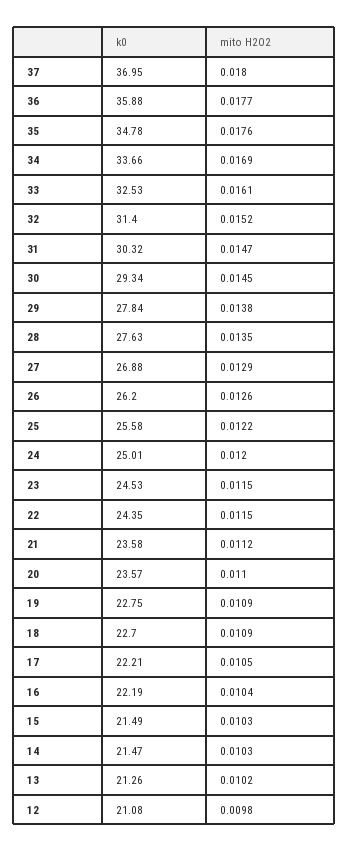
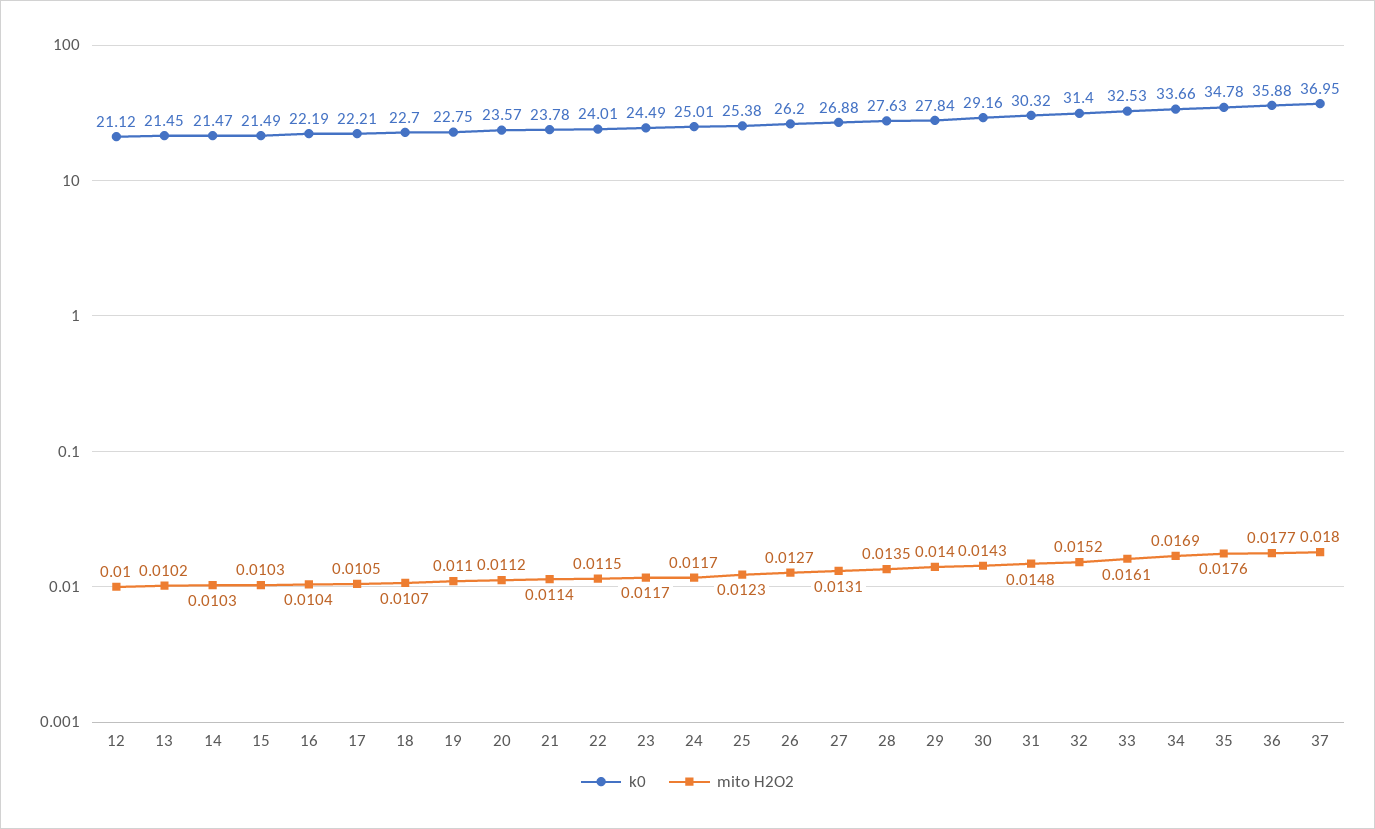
  {
    "k0": {
      "37": 36.95,
      "36": 35.88,
      "35": 34.78,
      "34": 33.66,
      "33": 32.53,
      "32": 31.4,
      "31": 30.32,
-     "30": 29.34,
+     "30": 29.16,
      "29": 27.84,
      "28": 27.63,
      "27": 26.88,
      "26": 26.2,
-     "25": 25.58,
+     "25": 25.38,
      "24": 25.01,
-     "23": 24.53,
+     "23": 24.49,
-     "22": 24.35,
+     "22": 24.01,
-     "21": 23.58,
+     "21": 23.78,
      "20": 23.57,
      "19": 22.75,
      "18": 22.7,
      "17": 22.21,
      "16": 22.19,
      "15": 21.49,
      "14": 21.47,
-     "13": 21.26,
+     "13": 21.45,
-     "12": 21.08
+     "12": 21.12
    },
    "mito H2O2": {
      "37": 0.018,
      "36": 0.0177,
      "35": 0.0176,
      "34": 0.0169,
      "33": 0.0161,
      "32": 0.0152,
-     "31": 0.0147,
+     "31": 0.0148,
-     "30": 0.0145,
+     "30": 0.0143,
-     "29": 0.0138,
+     "29": 0.014,
      "28": 0.0135,
-     "27": 0.0129,
+     "27": 0.0131,
-     "26": 0.0126,
+     "26": 0.0127,
-     "25": 0.0122,
+     "25": 0.0123,
-     "24": 0.012,
+     "24": 0.0117,
-     "23": 0.0115,
+     "23": 0.0117,
      "22": 0.0115,
-     "21": 0.0112,
+     "21": 0.0114,
-     "20": 0.011,
+     "20": 0.0112,
-     "19": 0.0109,
+     "19": 0.011,
-     "18": 0.0109,
+     "18": 0.0107,
      "17": 0.0105,
      "16": 0.0104,
      "15": 0.0103,
      "14": 0.0103,
      "13": 0.0102,
-     "12": 0.0098
+     "12": 0.01
    }
  }

